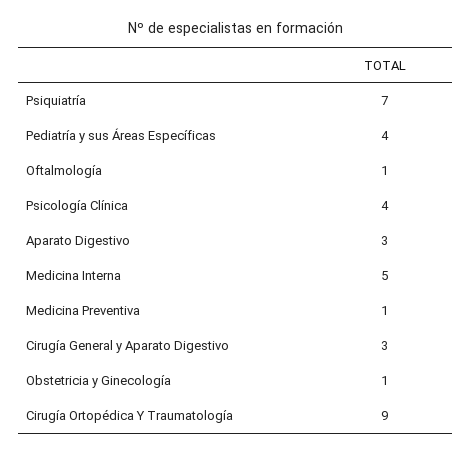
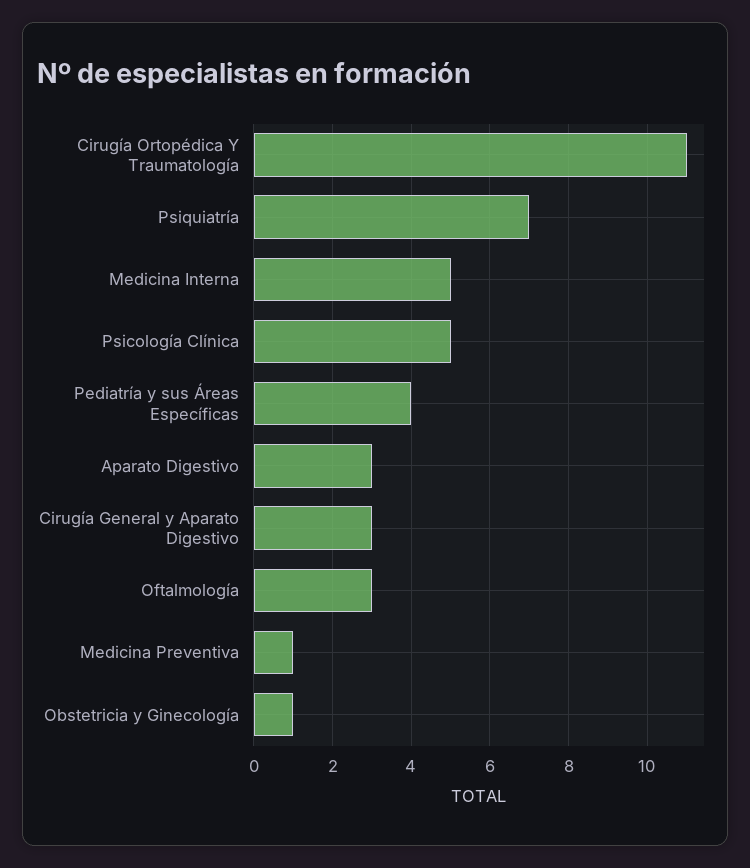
  {
    "Psiquiatría": 7,
    "Pediatría y sus Áreas Específicas": 4,
-   "Oftalmología": 1,
+   "Oftalmología": 3,
-   "Psicología Clínica": 4,
+   "Psicología Clínica": 5,
    "Aparato Digestivo": 3,
    "Medicina Interna": 5,
    "Medicina Preventiva": 1,
    "Cirugía General y Aparato Digestivo": 3,
    "Obstetricia y Ginecología": 1,
-   "Cirugía Ortopédica Y Traumatología": 9
+   "Cirugía Ortopédica Y Traumatología": 11
  }

